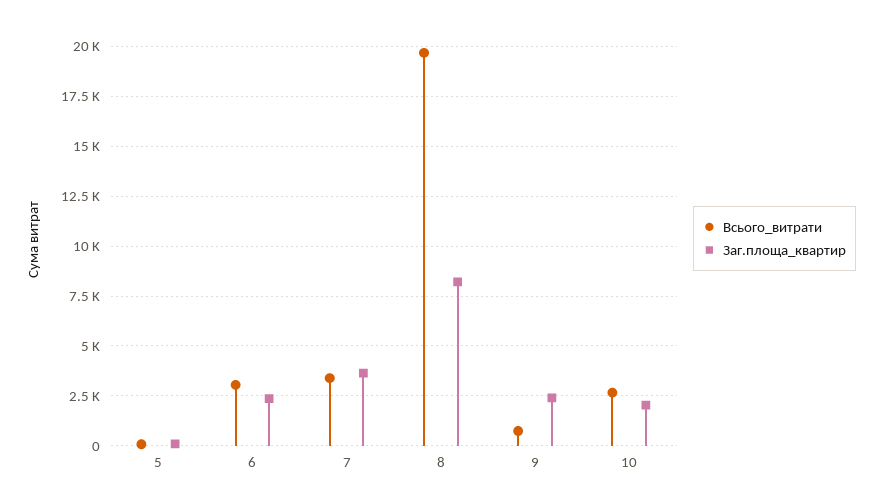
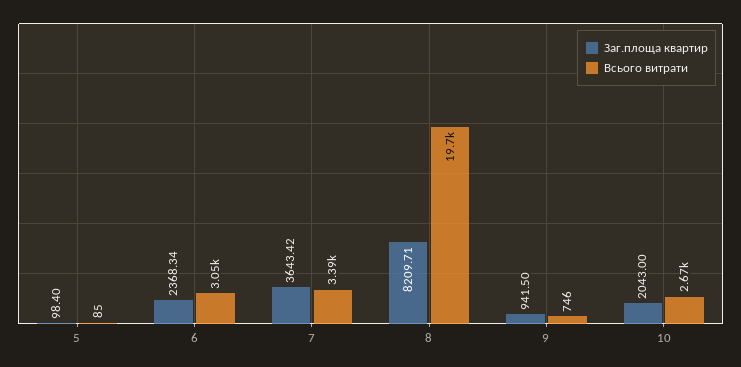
  {
    "Всього_витрати": {
      "5": 85,
      "6": 3050,
      "7": 3390,
      "8": 19700,
      "9": 746,
      "10": 2670
    },
    "Заг.площа_квартир": {
      "5": 98.4,
      "6": 2368.34,
      "7": 3643.42,
      "8": 8209.71,
-     "9": 2500,
+     "9": 941.5,
      "10": 2043
    }
  }

